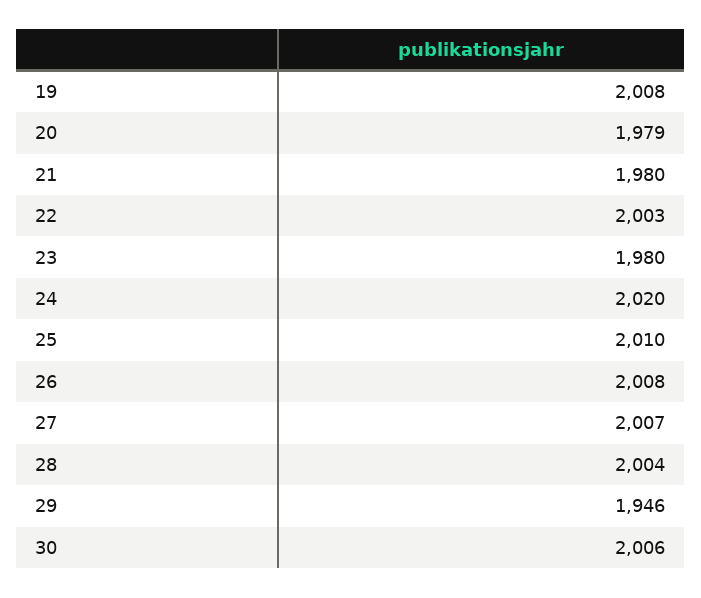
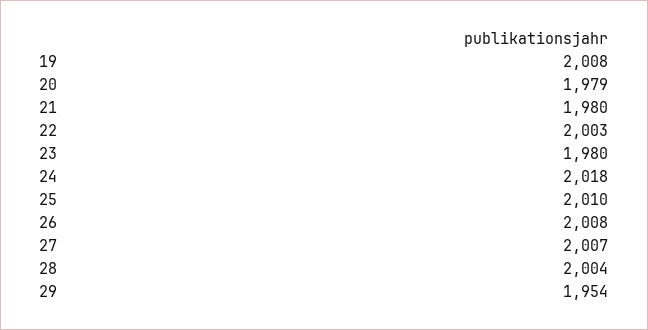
  {
    "19": 2008,
    "20": 1979,
    "21": 1980,
    "22": 2003,
    "23": 1980,
-   "24": 2020,
+   "24": 2018,
    "25": 2010,
    "26": 2008,
    "27": 2007,
    "28": 2004,
-   "29": 1946,
+   "29": 1954
-   "30": 2006
  }

